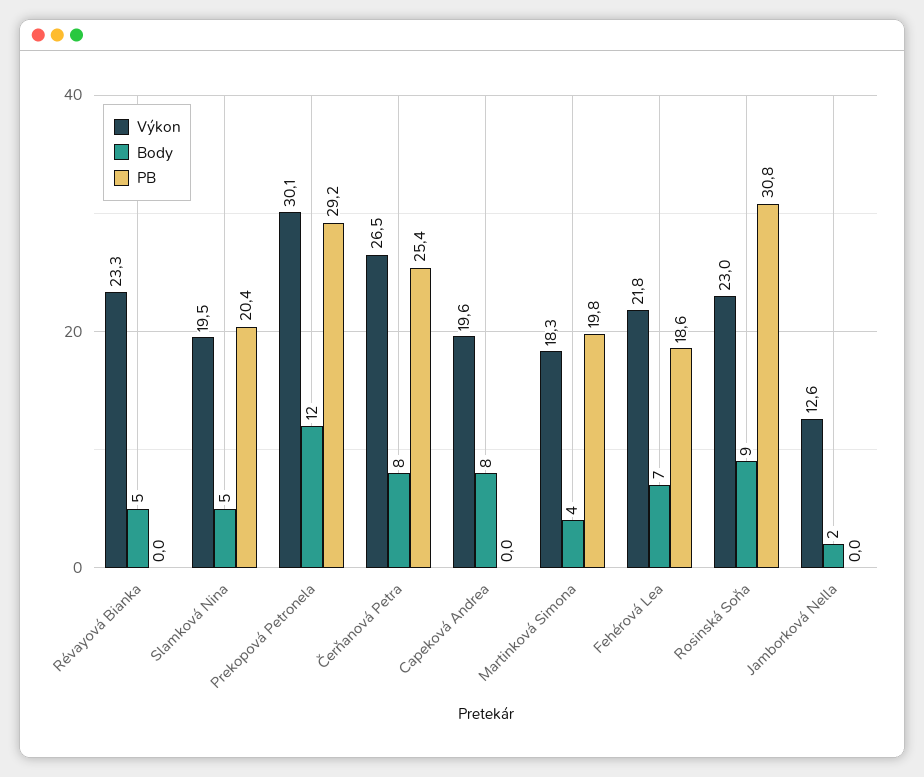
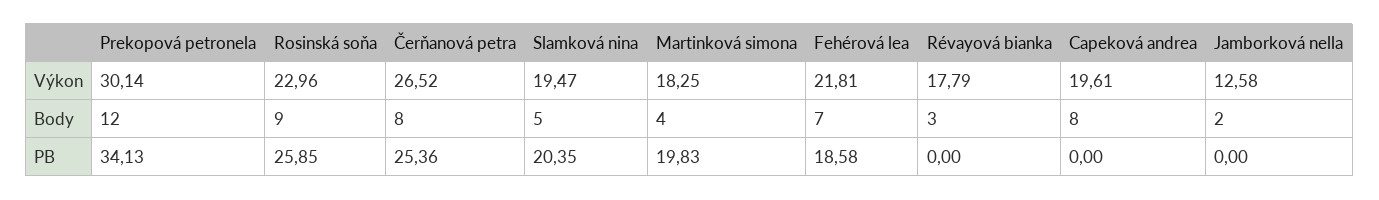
  {
    "Výkon": {
-     "Révayová Bianka": 23.3,
+     "Révayová Bianka": 17.79,
      "Slamková Nina": 19.47,
      "Prekopová Petronela": 30.14,
      "Čerňanová Petra": 26.52,
      "Capeková Andrea": 19.61,
      "Martinková Simona": 18.25,
      "Fehérová Lea": 21.81,
      "Rosinská Soňa": 22.96,
      "Jamborková Nella": 12.58
    },
    "Body": {
-     "Révayová Bianka": 5,
+     "Révayová Bianka": 3,
      "Slamková Nina": 5,
      "Prekopová Petronela": 12,
      "Čerňanová Petra": 8,
      "Capeková Andrea": 8,
      "Martinková Simona": 4,
      "Fehérová Lea": 7,
      "Rosinská Soňa": 9,
      "Jamborková Nella": 2
    },
    "PB": {
      "Révayová Bianka": 0,
      "Slamková Nina": 20.35,
-     "Prekopová Petronela": 29.2,
+     "Prekopová Petronela": 34.13,
      "Čerňanová Petra": 25.36,
      "Capeková Andrea": 0,
      "Martinková Simona": 19.83,
      "Fehérová Lea": 18.58,
-     "Rosinská Soňa": 30.8,
+     "Rosinská Soňa": 25.85,
      "Jamborková Nella": 0
    }
  }

